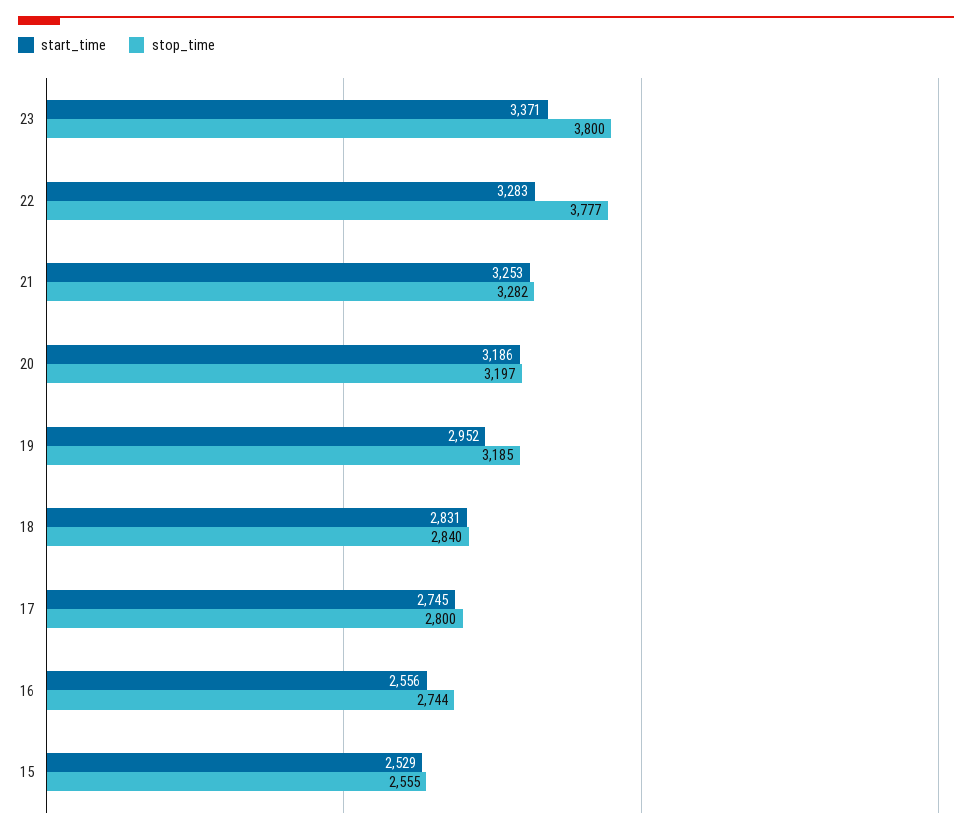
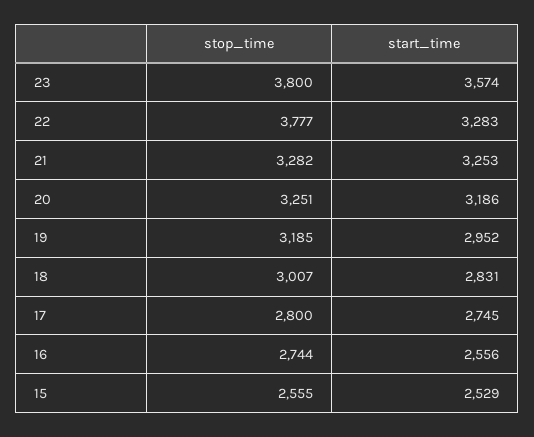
  {
    "start_time": {
-     "23": 3371,
+     "23": 3574,
      "22": 3283,
      "21": 3253,
      "20": 3186,
      "19": 2952,
      "18": 2831,
      "17": 2745,
      "16": 2556,
      "15": 2529
    },
    "stop_time": {
      "23": 3800,
      "22": 3777,
      "21": 3282,
-     "20": 3197,
+     "20": 3251,
      "19": 3185,
-     "18": 2840,
+     "18": 3007,
      "17": 2800,
      "16": 2744,
      "15": 2555
    }
  }

